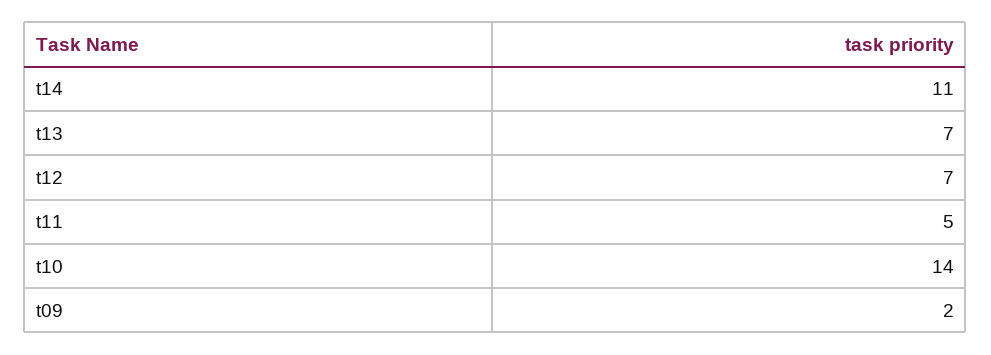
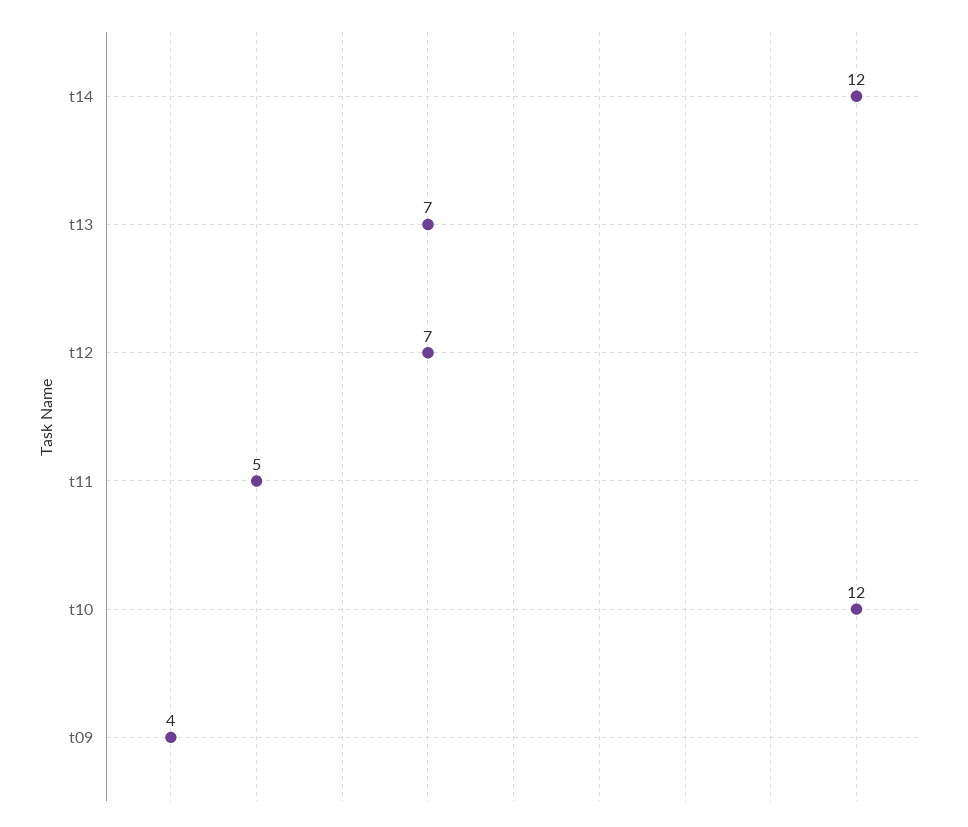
  {
-   "t14": 11,
+   "t14": 12,
    "t13": 7,
    "t12": 7,
    "t11": 5,
-   "t10": 14,
+   "t10": 12,
-   "t09": 2
+   "t09": 4
  }

